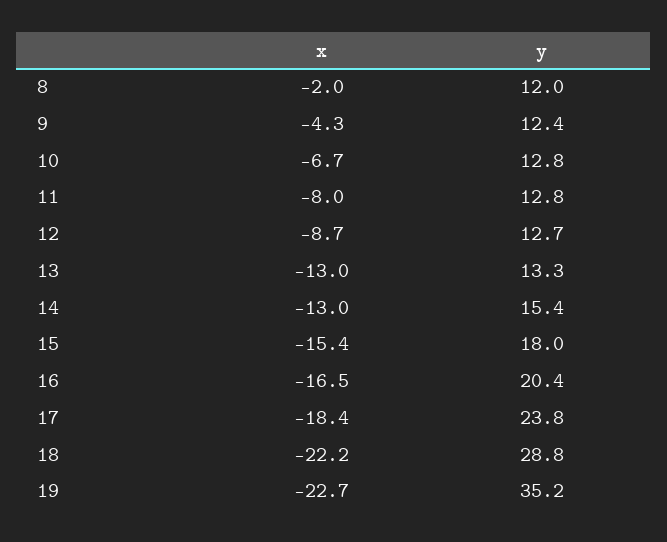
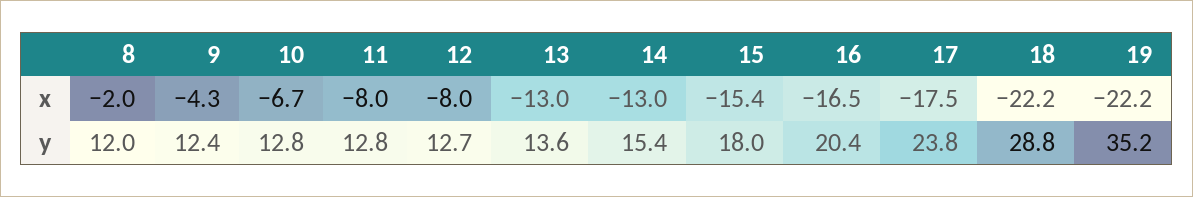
  {
    "x": {
      "8": -2,
      "9": -4.3,
      "10": -6.7,
      "11": -8,
-     "12": -8.7,
+     "12": -8,
      "13": -13,
      "14": -13,
      "15": -15.4,
      "16": -16.5,
-     "17": -18.4,
+     "17": -17.5,
      "18": -22.2,
-     "19": -22.7
+     "19": -22.2
    },
    "y": {
      "8": 12,
      "9": 12.4,
      "10": 12.8,
      "11": 12.8,
      "12": 12.7,
-     "13": 13.3,
+     "13": 13.6,
      "14": 15.4,
      "15": 18,
      "16": 20.4,
      "17": 23.8,
      "18": 28.8,
      "19": 35.2
    }
  }

